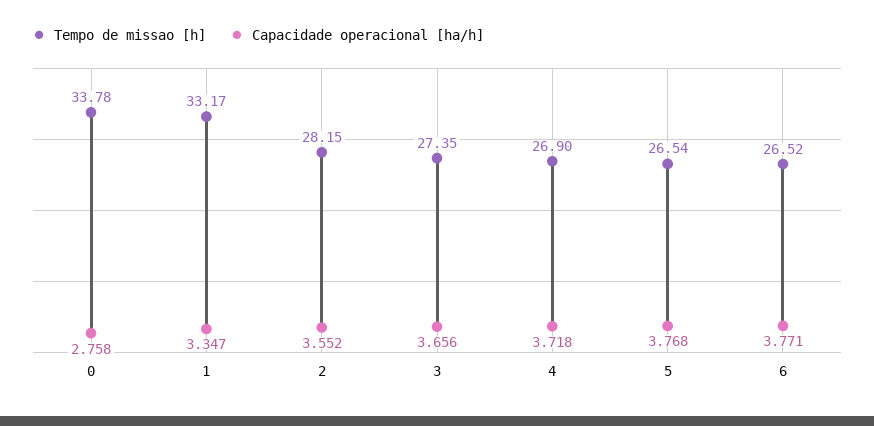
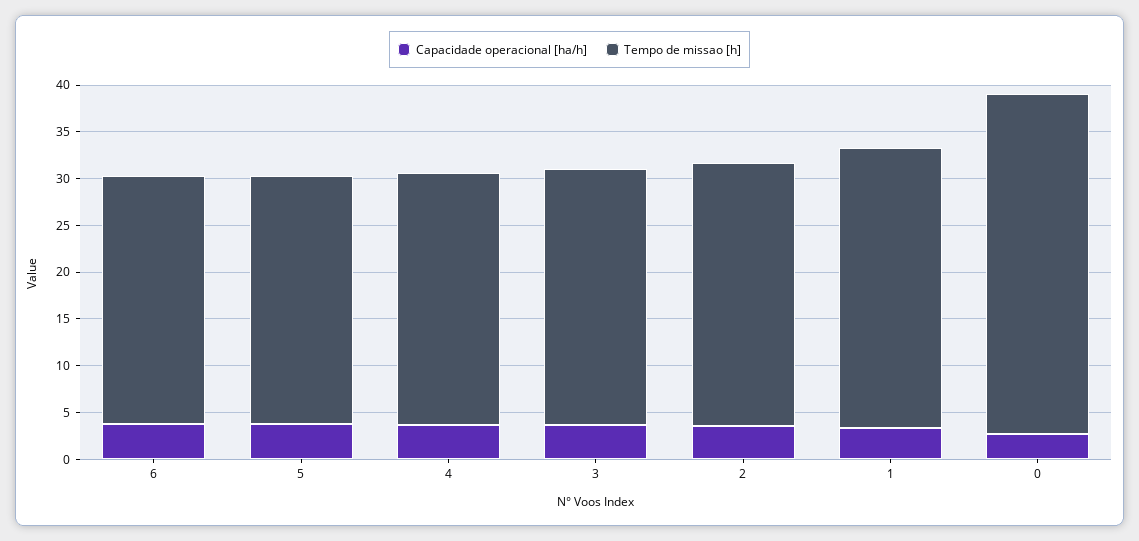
  {
    "Tempo de missao [h]": {
-     "0": 33.78,
+     "0": 36,
-     "1": 33.17,
+     "1": 30,
      "2": 28.15,
      "3": 27.35,
      "4": 26.9,
      "5": 26.54,
      "6": 26.52
    },
    "Capacidade operacional [ha/h]": {
      "0": 2.758,
      "1": 3.347,
      "2": 3.552,
      "3": 3.656,
      "4": 3.718,
      "5": 3.768,
      "6": 3.771
    }
  }

